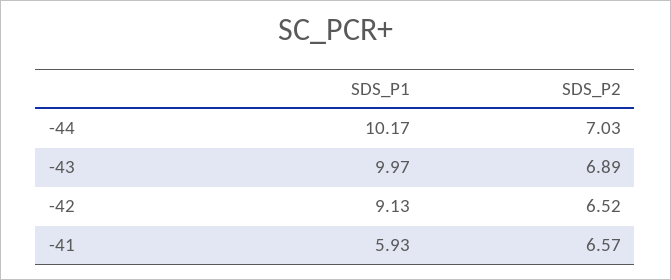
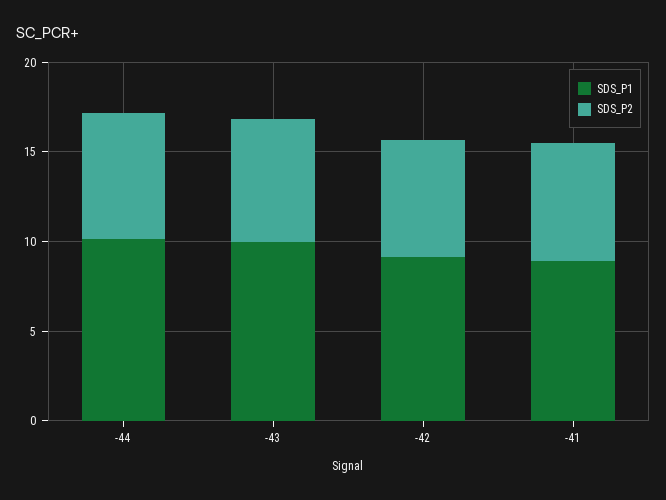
  {
    "SDS_P1": {
      "-44": 10.17,
      "-43": 9.97,
      "-42": 9.13,
-     "-41": 5.93
+     "-41": 9
    },
    "SDS_P2": {
      "-44": 7.03,
      "-43": 6.89,
      "-42": 6.52,
      "-41": 6.57
    }
  }

